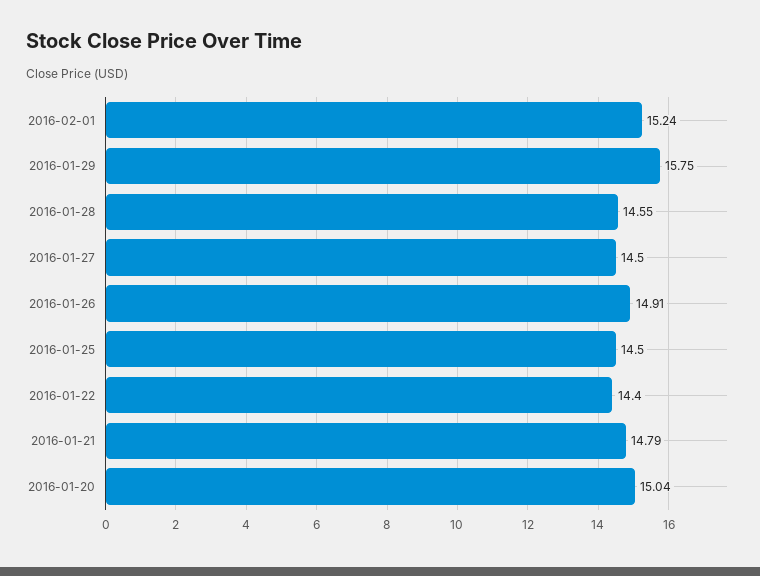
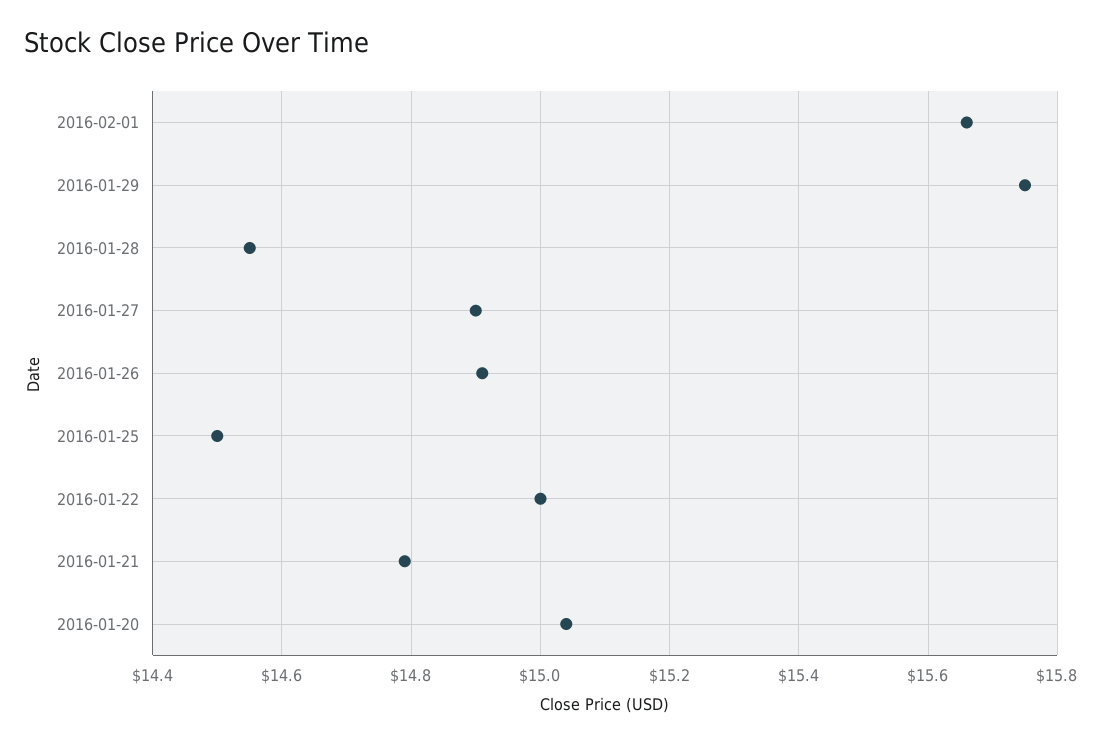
  {
-   "2016-02-01": 15.24,
+   "2016-02-01": 15.65,
    "2016-01-29": 15.75,
    "2016-01-28": 14.55,
-   "2016-01-27": 14.5,
+   "2016-01-27": 14.9,
    "2016-01-26": 14.91,
    "2016-01-25": 14.5,
-   "2016-01-22": 14.4,
+   "2016-01-22": 15,
    "2016-01-21": 14.79,
    "2016-01-20": 15.04
  }

